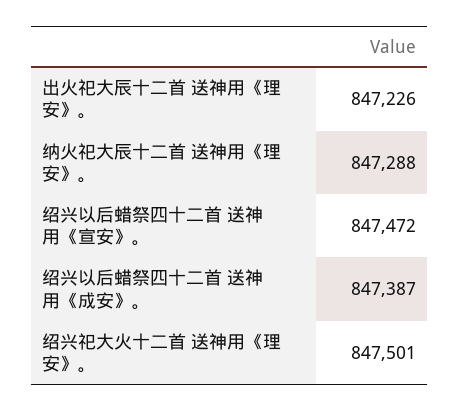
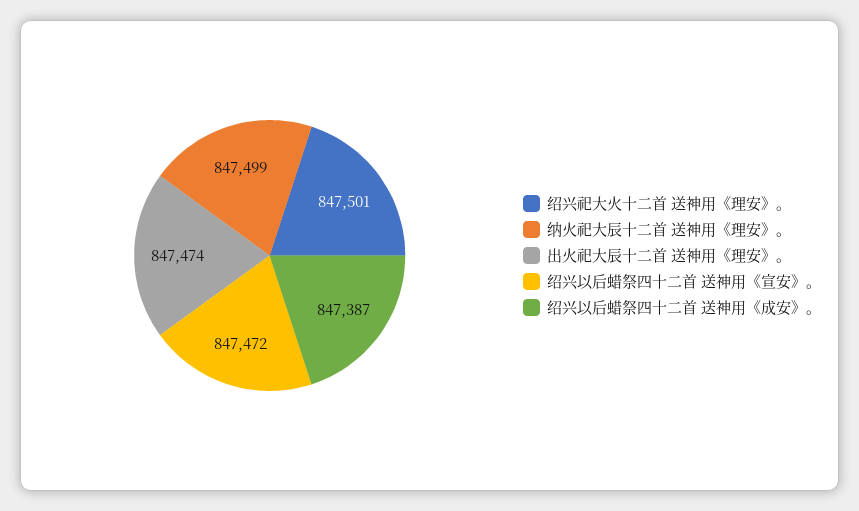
  {
-   "出火祀大辰十二首 送神用《理安》。": 847226,
+   "出火祀大辰十二首 送神用《理安》。": 847474,
-   "纳火祀大辰十二首 送神用《理安》。": 847288,
+   "纳火祀大辰十二首 送神用《理安》。": 847499,
    "绍兴以后蜡祭四十二首 送神用《宣安》。": 847472,
    "绍兴以后蜡祭四十二首 送神用《成安》。": 847387,
    "绍兴祀大火十二首 送神用《理安》。": 847501
  }

